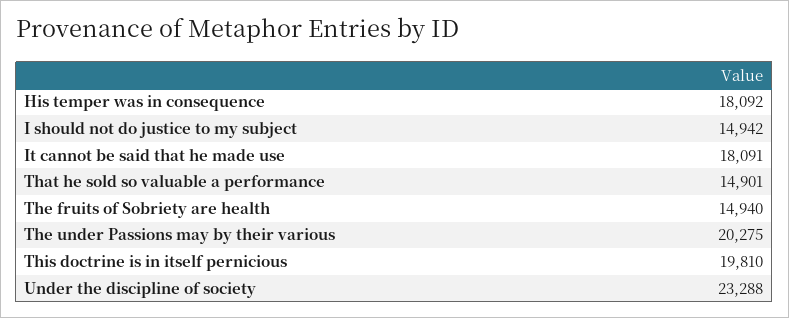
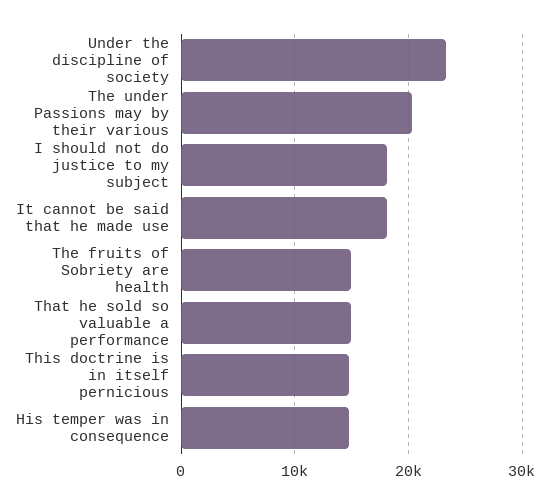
  {
-   "His temper was in consequence": 18092,
+   "His temper was in consequence": 15000,
-   "I should not do justice to my subject": 14942,
+   "I should not do justice to my subject": 18000,
    "It cannot be said that he made use": 18091,
    "That he sold so valuable a performance": 14901,
    "The fruits of Sobriety are health": 14940,
    "The under Passions may by their various": 20275,
-   "This doctrine is in itself pernicious": 19810,
+   "This doctrine is in itself pernicious": 15000,
    "Under the discipline of society": 23288
  }

